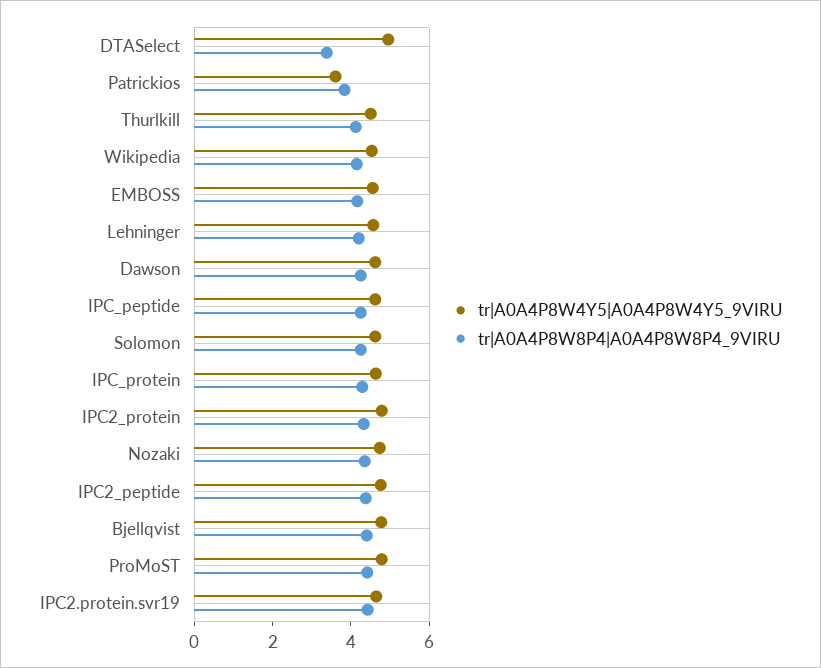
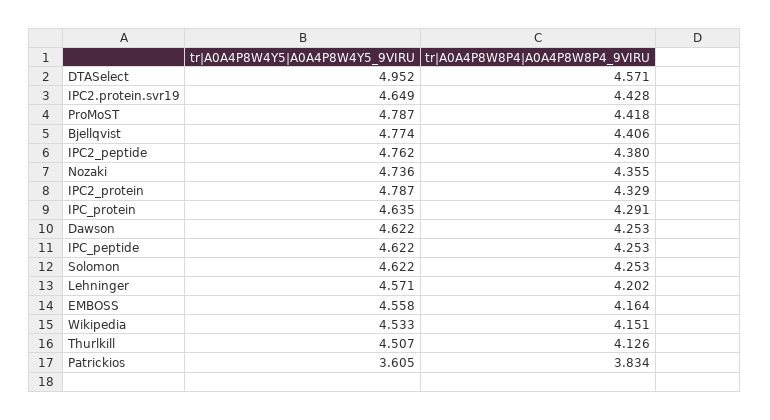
  {
    "tr|A0A4P8W4Y5|A0A4P8W4Y5_9VIRU": {
      "DTASelect": 4.952,
      "Patrickios": 3.605,
      "Thurlkill": 4.507,
      "Wikipedia": 4.533,
      "EMBOSS": 4.558,
      "Lehninger": 4.571,
      "Dawson": 4.622,
      "IPC_peptide": 4.622,
      "Solomon": 4.622,
      "IPC_protein": 4.635,
      "IPC2_protein": 4.787,
      "Nozaki": 4.736,
      "IPC2_peptide": 4.762,
      "Bjellqvist": 4.774,
      "ProMoST": 4.787,
      "IPC2.protein.svr19": 4.649
    },
    "tr|A0A4P8W8P4|A0A4P8W8P4_9VIRU": {
-     "DTASelect": 3.5,
+     "DTASelect": 4.571,
      "Patrickios": 3.834,
      "Thurlkill": 4.126,
      "Wikipedia": 4.151,
      "EMBOSS": 4.164,
      "Lehninger": 4.202,
      "Dawson": 4.253,
      "IPC_peptide": 4.253,
      "Solomon": 4.253,
      "IPC_protein": 4.291,
      "IPC2_protein": 4.329,
      "Nozaki": 4.355,
      "IPC2_peptide": 4.38,
      "Bjellqvist": 4.406,
      "ProMoST": 4.418,
      "IPC2.protein.svr19": 4.428
    }
  }

